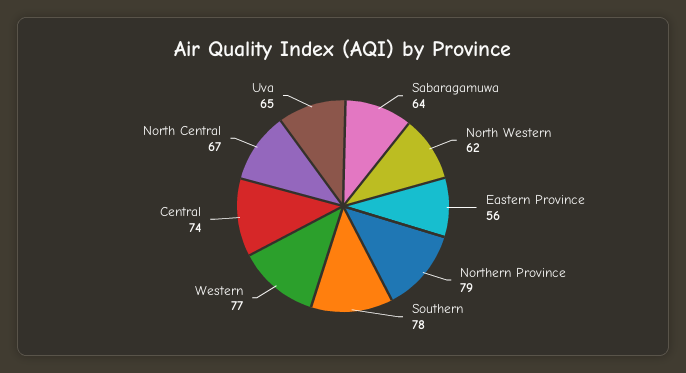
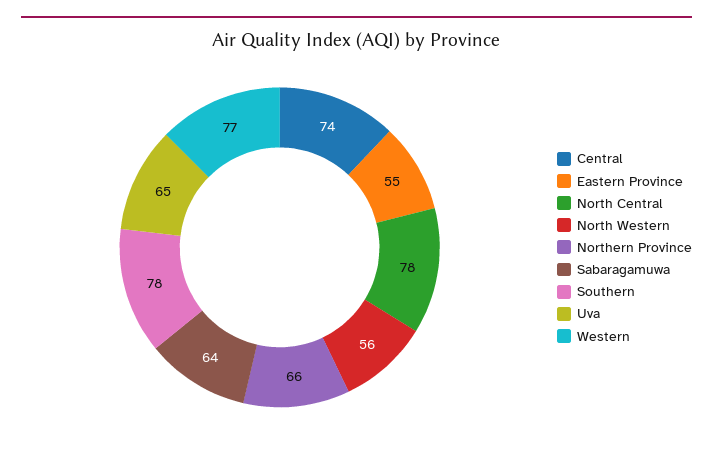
  {
    "Sabaragamuwa": 64,
-   "North Western": 62,
+   "North Western": 56,
-   "Eastern Province": 56,
+   "Eastern Province": 55,
-   "Northern Province": 79,
+   "Northern Province": 66,
    "Southern": 78,
    "Western": 77,
    "Central": 74,
-   "North Central": 67,
+   "North Central": 78,
    "Uva": 65
  }

